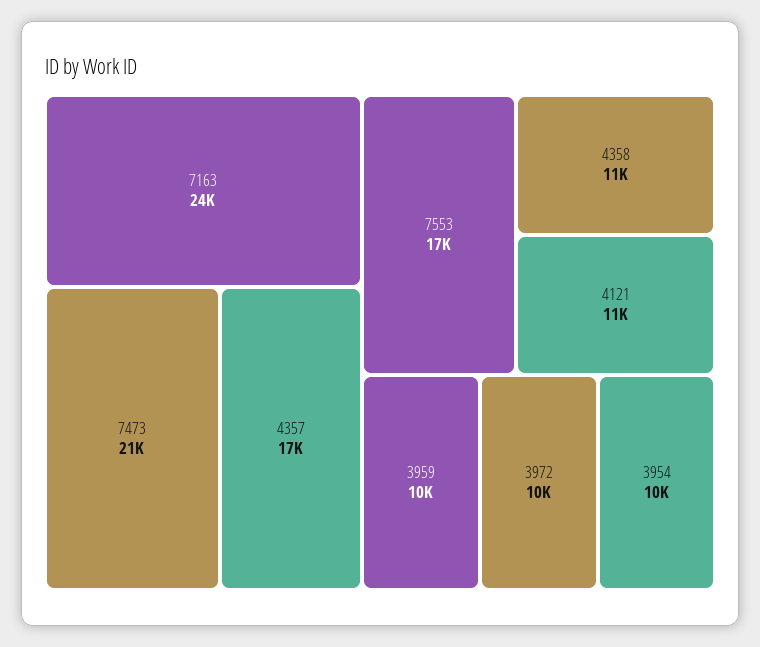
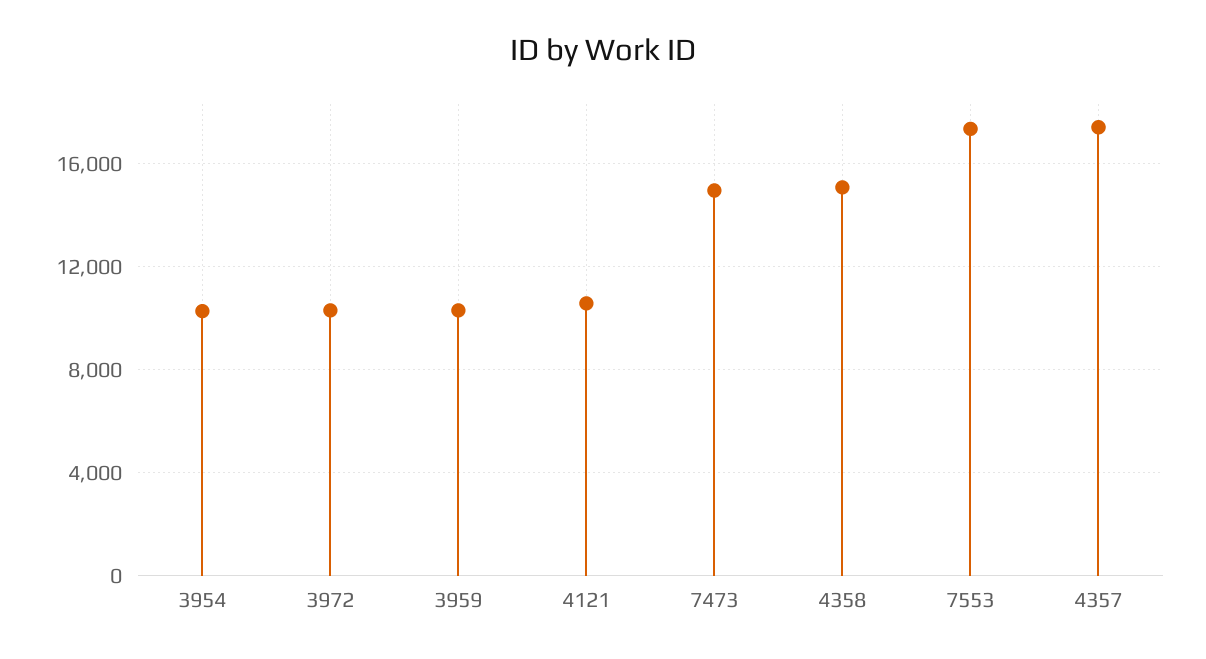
  {
-   "7163": 24000,
-   "7473": 21000,
+   "7473": 15000,
    "4357": 17000,
    "7553": 17000,
-   "4358": 11000,
+   "4358": 15000,
    "4121": 11000,
    "3959": 10000,
    "3972": 10000,
    "3954": 10000
  }

